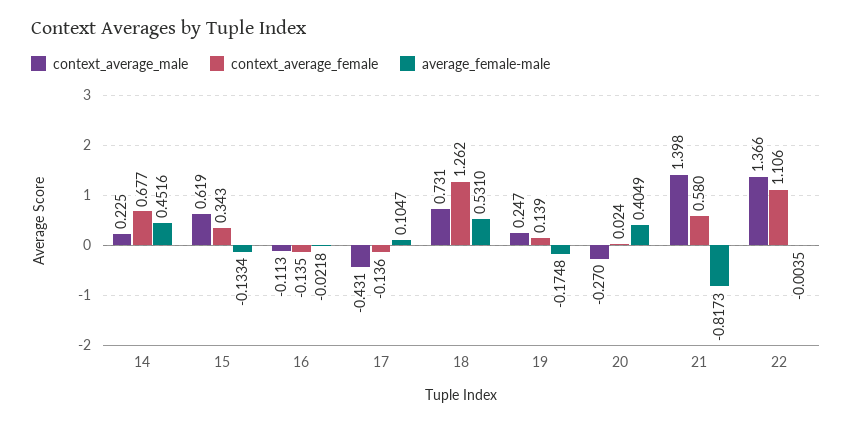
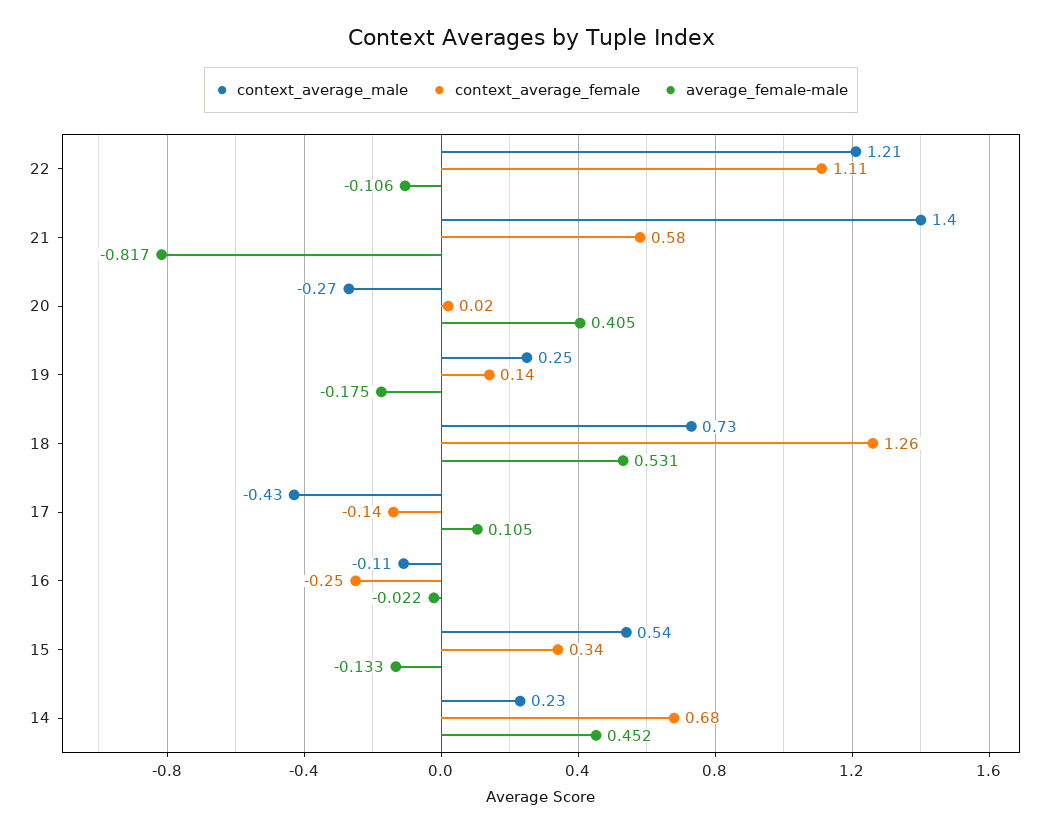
  {
    "context_average_male": {
      "14": 0.225,
-     "15": 0.619,
+     "15": 0.54,
      "16": -0.113,
      "17": -0.431,
      "18": 0.731,
      "19": 0.247,
      "20": -0.27,
      "21": 1.398,
-     "22": 1.366
+     "22": 1.21
    },
    "context_average_female": {
      "14": 0.677,
      "15": 0.343,
-     "16": -0.135,
+     "16": -0.25,
      "17": -0.136,
      "18": 1.262,
      "19": 0.139,
      "20": 0.024,
      "21": 0.58,
      "22": 1.106
    },
    "average_female-male": {
      "14": 0.4516,
      "15": -0.1334,
      "16": -0.0218,
      "17": 0.1047,
      "18": 0.531,
      "19": -0.1748,
      "20": 0.4049,
      "21": -0.8173,
-     "22": -0.0035
+     "22": -0.106
    }
  }

